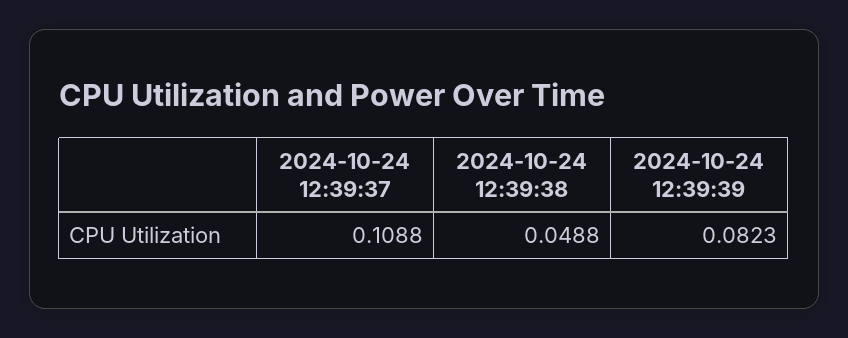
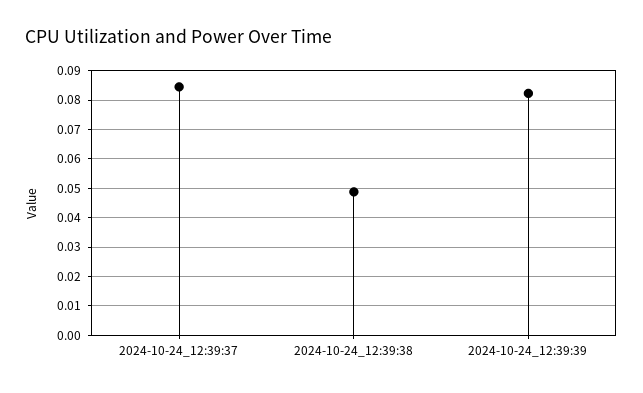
  {
-   "2024-10-24 12:39:37": 0.1088,
+   "2024-10-24 12:39:37": 0.085,
    "2024-10-24 12:39:38": 0.0488,
    "2024-10-24 12:39:39": 0.0823
  }

